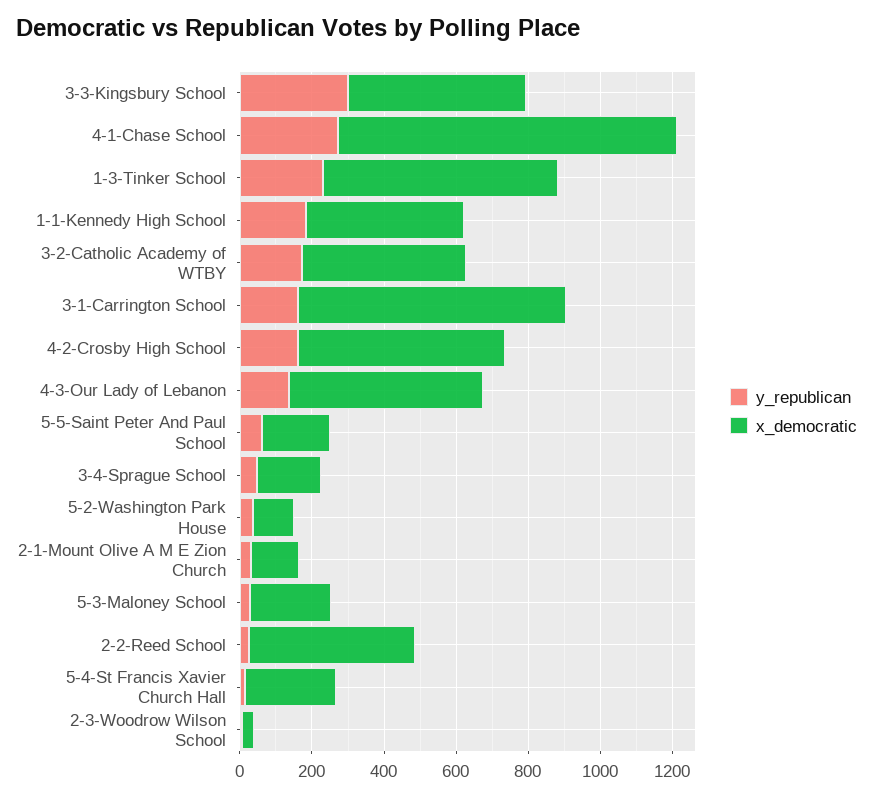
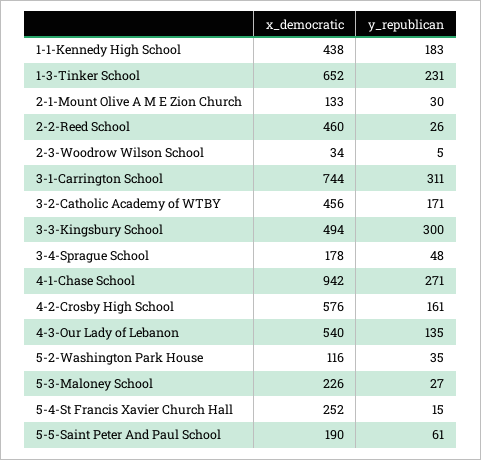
  {
    "y_republican": {
      "3-3-Kingsbury School": 300,
      "4-1-Chase School": 271,
      "1-3-Tinker School": 231,
      "1-1-Kennedy High School": 183,
      "3-2-Catholic Academy of WTBY": 171,
-     "3-1-Carrington School": 150,
+     "3-1-Carrington School": 311,
      "4-2-Crosby High School": 161,
      "4-3-Our Lady of Lebanon": 135,
      "5-5-Saint Peter And Paul School": 61,
      "3-4-Sprague School": 48,
      "5-2-Washington Park House": 35,
      "2-1-Mount Olive A M E Zion Church": 30,
      "5-3-Maloney School": 27,
      "2-2-Reed School": 26,
      "5-4-St Francis Xavier Church Hall": 15,
      "2-3-Woodrow Wilson School": 5
    },
    "x_democratic": {
      "3-3-Kingsbury School": 494,
      "4-1-Chase School": 942,
      "1-3-Tinker School": 652,
      "1-1-Kennedy High School": 438,
      "3-2-Catholic Academy of WTBY": 456,
      "3-1-Carrington School": 744,
      "4-2-Crosby High School": 576,
      "4-3-Our Lady of Lebanon": 540,
      "5-5-Saint Peter And Paul School": 190,
      "3-4-Sprague School": 178,
      "5-2-Washington Park House": 116,
      "2-1-Mount Olive A M E Zion Church": 133,
      "5-3-Maloney School": 226,
      "2-2-Reed School": 460,
      "5-4-St Francis Xavier Church Hall": 252,
      "2-3-Woodrow Wilson School": 34
    }
  }

